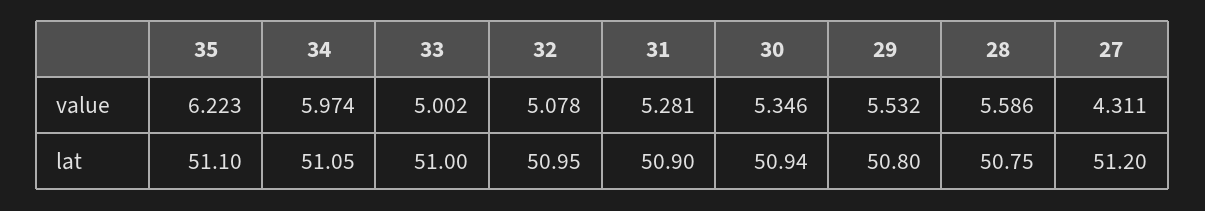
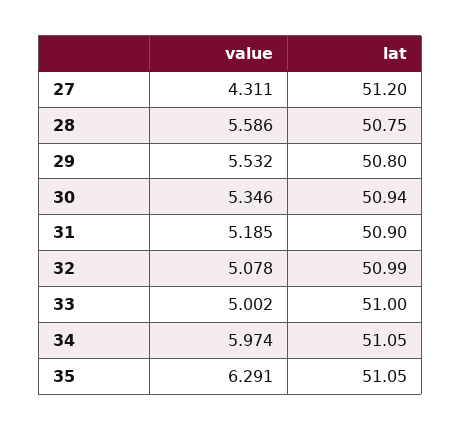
  {
    "35": {
-     "value": 6.223,
+     "value": 6.291,
-     "lat": 51.1
+     "lat": 51.05
    },
    "34": {
      "value": 5.974,
      "lat": 51.05
    },
    "33": {
      "value": 5.002,
      "lat": 51
    },
    "32": {
      "value": 5.078,
-     "lat": 50.95
+     "lat": 50.99
    },
    "31": {
-     "value": 5.281,
+     "value": 5.185,
      "lat": 50.9
    },
    "30": {
      "value": 5.346,
      "lat": 50.94
    },
    "29": {
      "value": 5.532,
      "lat": 50.8
    },
    "28": {
      "value": 5.586,
      "lat": 50.75
    },
    "27": {
      "value": 4.311,
      "lat": 51.2
    }
  }

